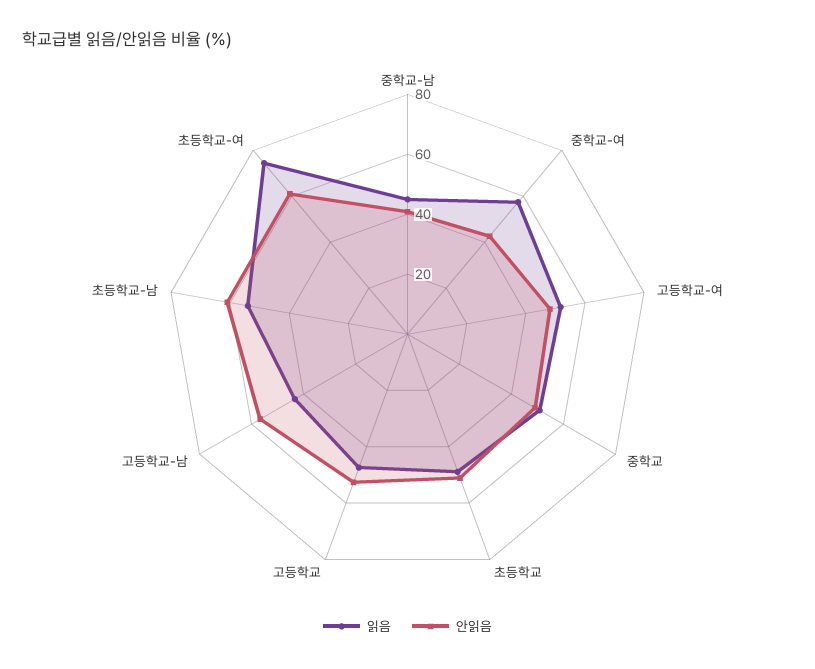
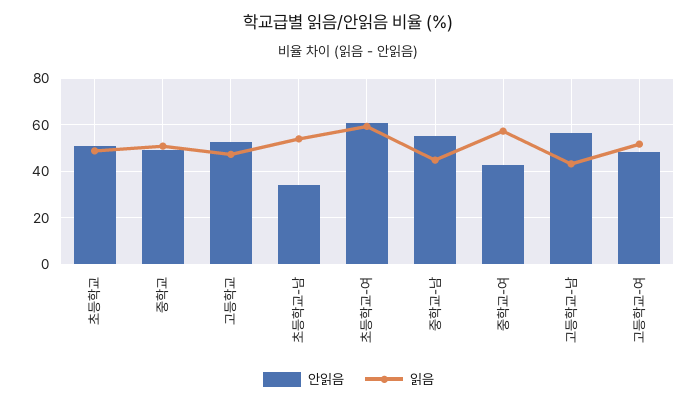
  {
    "읽음": {
      "중학교-남": 45,
      "중학교-여": 55,
      "고등학교-여": 50,
      "중학교": 50,
      "초등학교": 50,
      "고등학교": 45,
      "고등학교-남": 45,
      "초등학교-남": 55,
-     "초등학교-여": 75
+     "초등학교-여": 60
    },
    "안읽음": {
-     "중학교-남": 40,
+     "중학교-남": 55,
      "중학교-여": 45,
      "고등학교-여": 50,
      "중학교": 50,
      "초등학교": 50,
      "고등학교": 55,
      "고등학교-남": 55,
-     "초등학교-남": 60,
+     "초등학교-남": 35,
      "초등학교-여": 60
    }
  }

